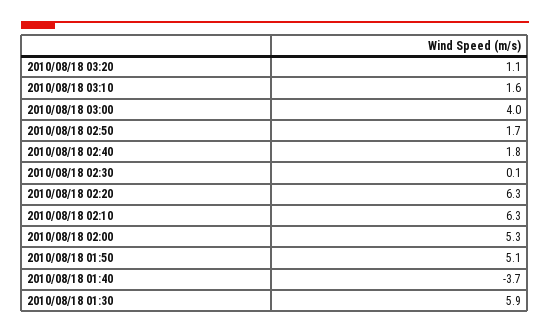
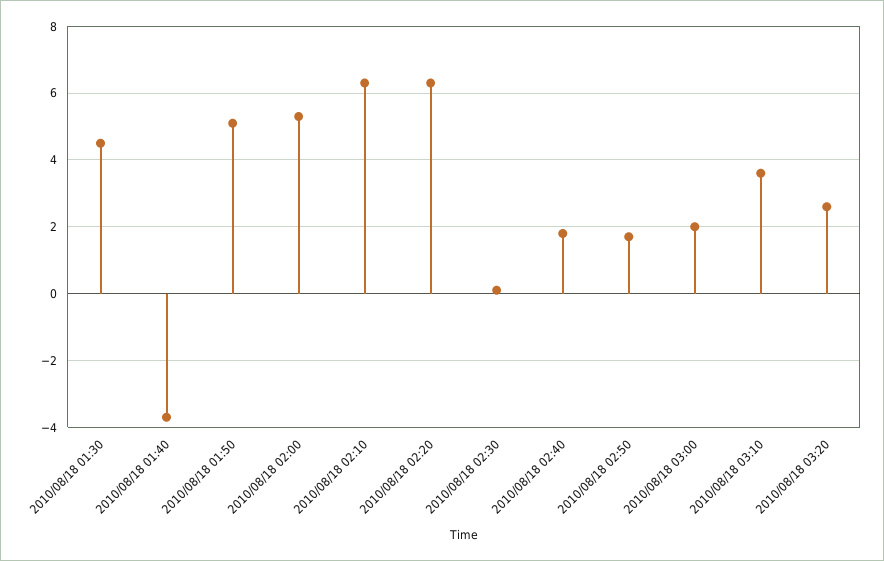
  {
-   "2010/08/18 03:20": 1.1,
+   "2010/08/18 03:20": 2.5,
-   "2010/08/18 03:10": 1.6,
+   "2010/08/18 03:10": 3.5,
-   "2010/08/18 03:00": 4,
+   "2010/08/18 03:00": 2,
    "2010/08/18 02:50": 1.7,
    "2010/08/18 02:40": 1.8,
    "2010/08/18 02:30": 0.1,
    "2010/08/18 02:20": 6.3,
    "2010/08/18 02:10": 6.3,
    "2010/08/18 02:00": 5.3,
    "2010/08/18 01:50": 5.1,
    "2010/08/18 01:40": -3.7,
-   "2010/08/18 01:30": 5.9
+   "2010/08/18 01:30": 4.5
  }

